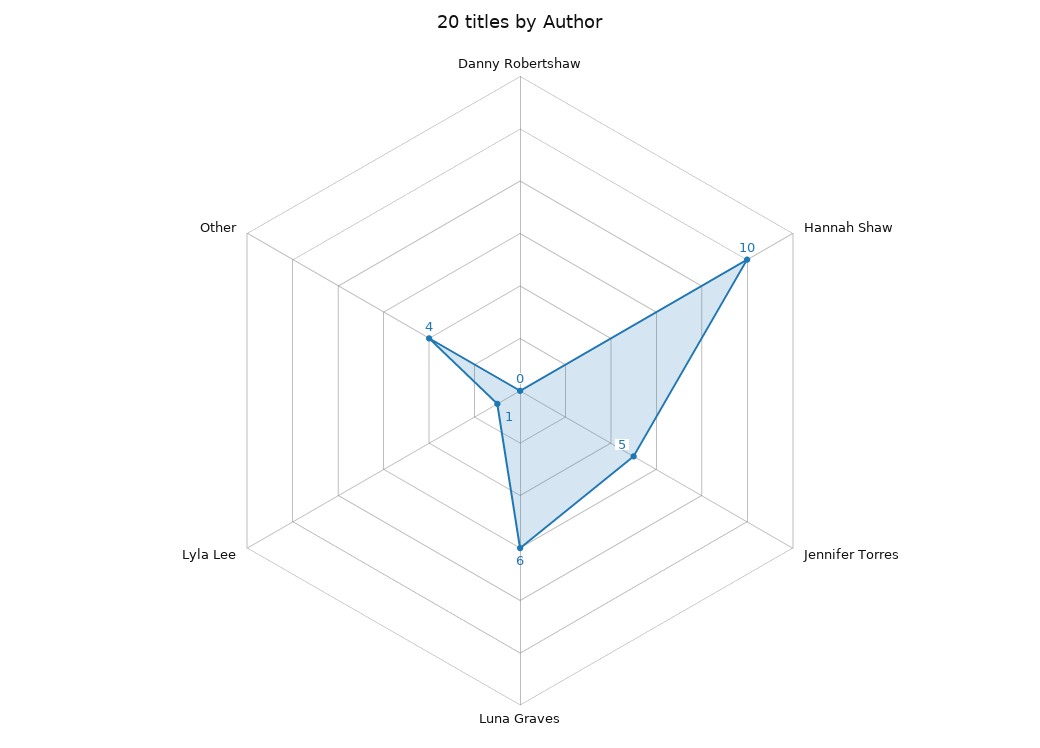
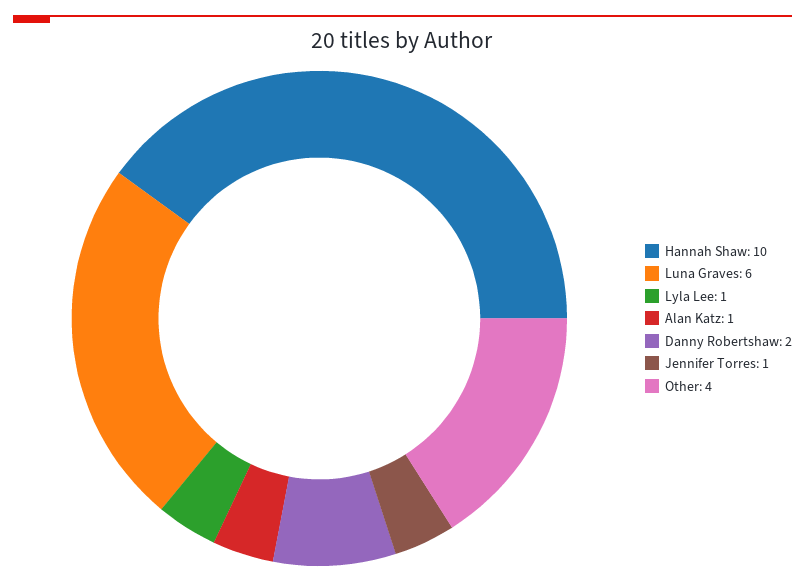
  {
-   "Danny Robertshaw": 0,
+   "Danny Robertshaw": 2,
    "Hannah Shaw": 10,
-   "Jennifer Torres": 5,
+   "Jennifer Torres": 1,
    "Luna Graves": 6,
    "Lyla Lee": 1,
-   "Other": 4
+   "Other": 4,
+   "Alan Katz": 1
  }

